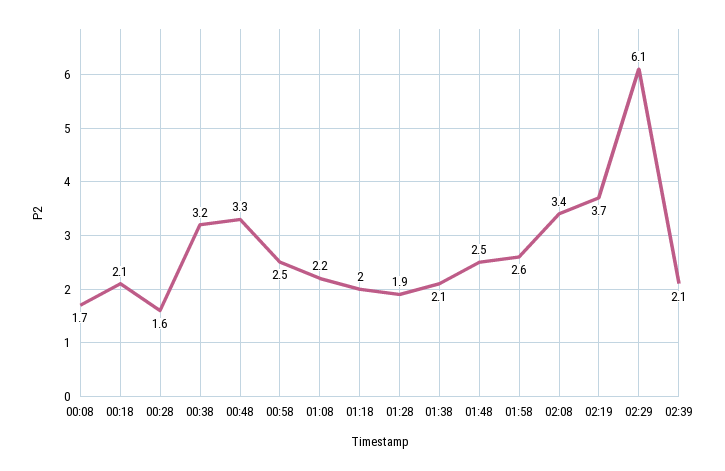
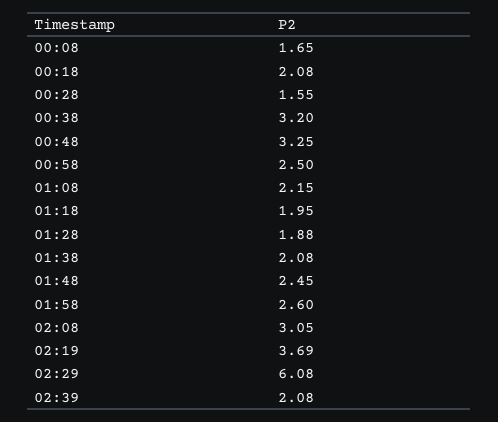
  {
    "00:08": 1.65,
    "00:18": 2.08,
    "00:28": 1.55,
    "00:38": 3.2,
    "00:48": 3.25,
    "00:58": 2.5,
    "01:08": 2.15,
    "01:18": 1.95,
    "01:28": 1.88,
    "01:38": 2.08,
    "01:48": 2.45,
    "01:58": 2.6,
-   "02:08": 3.4,
+   "02:08": 3.05,
    "02:19": 3.69,
    "02:29": 6.08,
    "02:39": 2.08
  }

